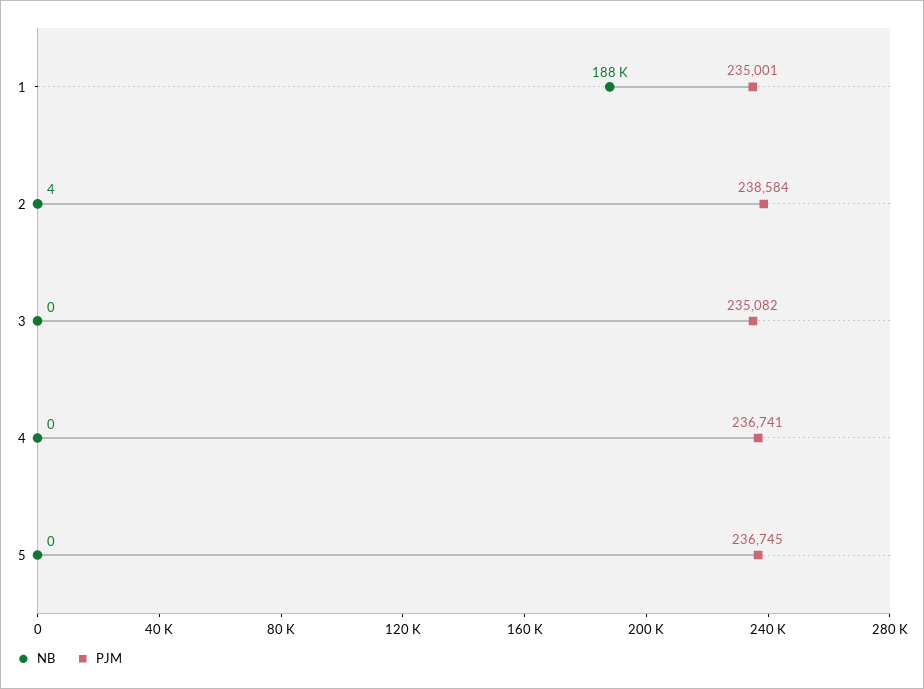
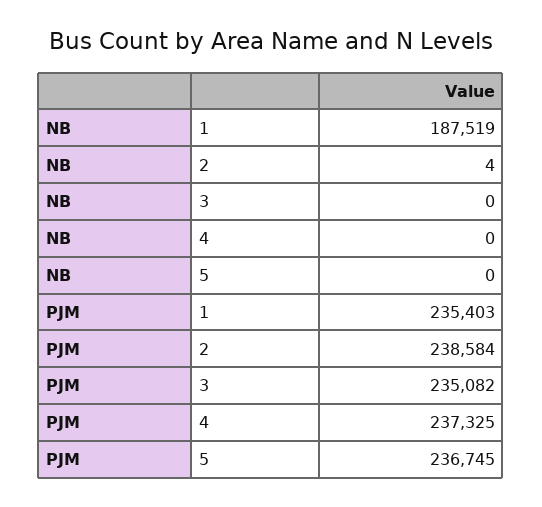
  {
    "NB": {
      "1": 187519,
      "2": 4,
      "3": 0,
      "4": 0,
      "5": 0
    },
    "PJM": {
-     "1": 235001,
+     "1": 235403,
      "2": 238584,
      "3": 235082,
-     "4": 236741,
+     "4": 237325,
      "5": 236745
    }
  }

